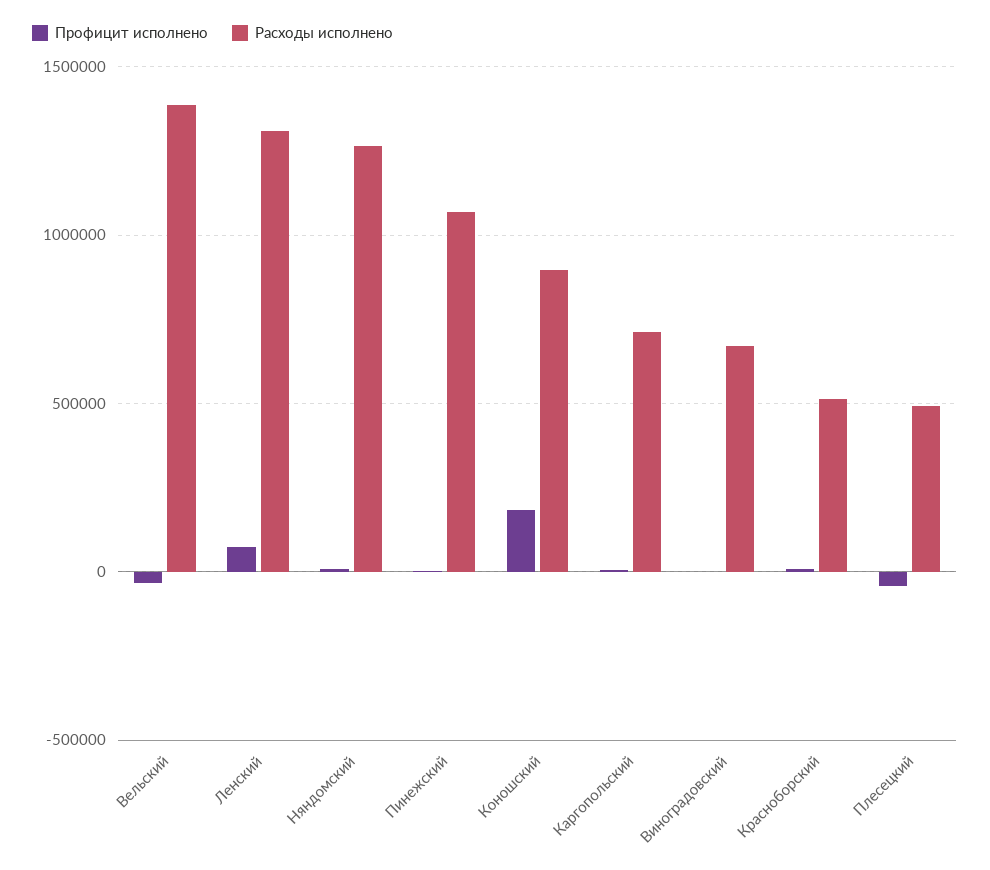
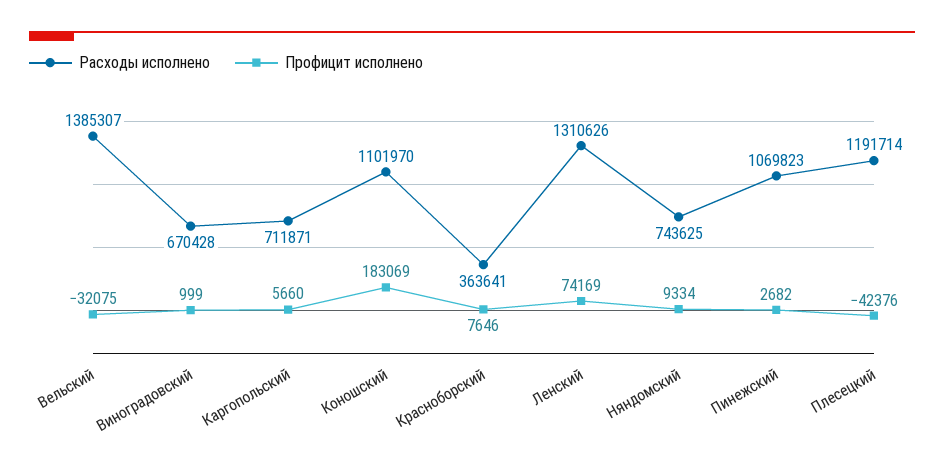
  {
    "Профицит исполнено": {
      "Вельский": -32075,
      "Ленский": 74169,
      "Няндомский": 9334,
      "Пинежский": 2682,
      "Коношский": 183069,
      "Каргопольский": 5660,
      "Виноградовский": 999,
      "Красноборский": 7646,
      "Плесецкий": -42376
    },
    "Расходы исполнено": {
      "Вельский": 1385307,
      "Ленский": 1310626,
-     "Няндомский": 1250000,
+     "Няндомский": 743625,
      "Пинежский": 1069823,
-     "Коношский": 900000,
+     "Коношский": 1101970,
      "Каргопольский": 711871,
      "Виноградовский": 670428,
-     "Красноборский": 500000,
+     "Красноборский": 363641,
-     "Плесецкий": 500000
+     "Плесецкий": 1191714
    }
  }

